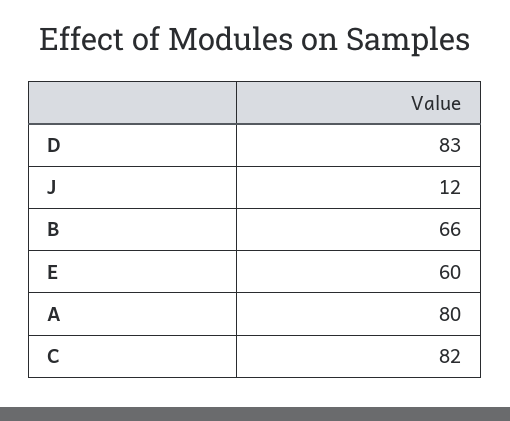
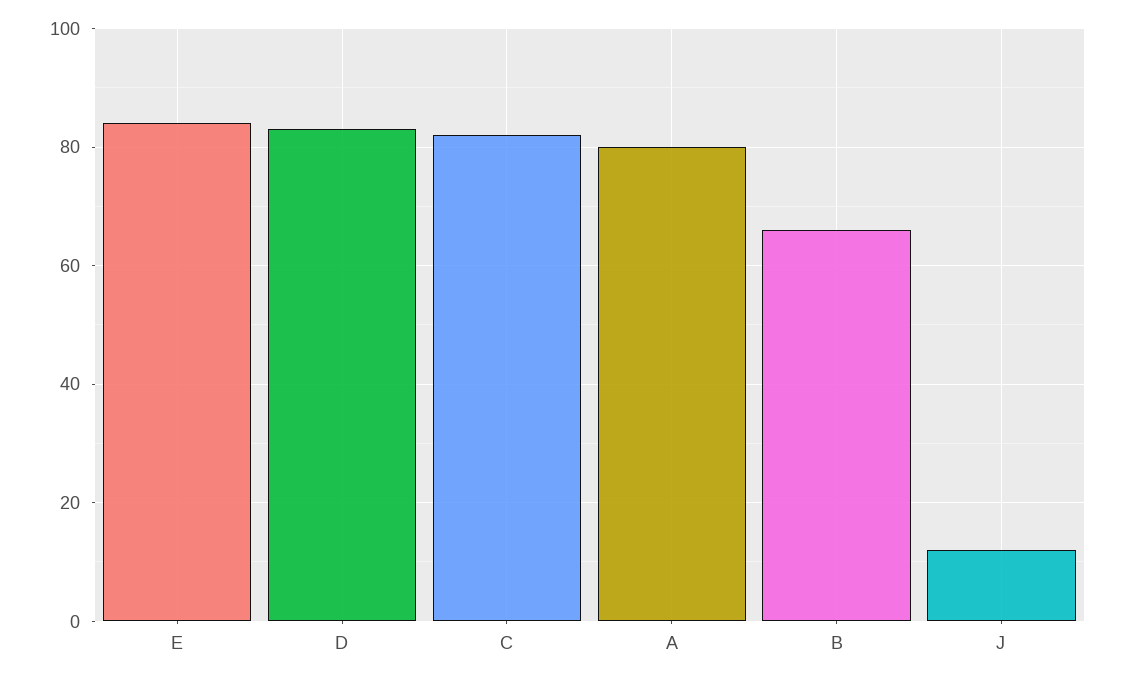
  {
    "D": 83,
    "J": 12,
    "B": 66,
-   "E": 60,
+   "E": 85,
    "A": 80,
    "C": 82
  }

